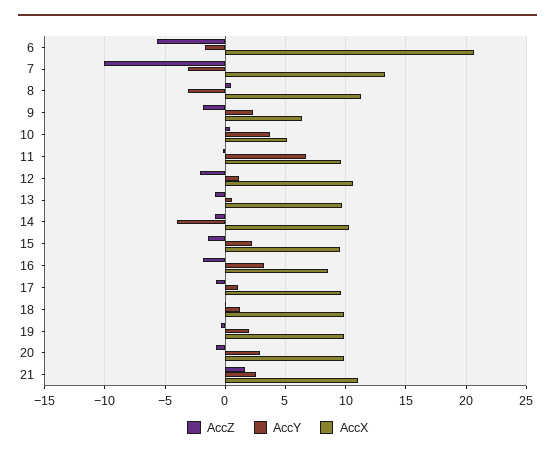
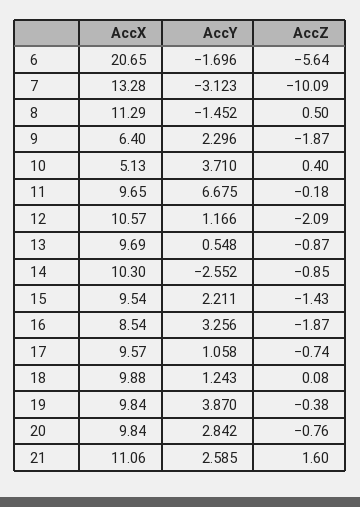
  {
    "AccZ": {
      "6": -5.64,
      "7": -10.09,
      "8": 0.5,
      "9": -1.87,
      "10": 0.4,
      "11": -0.18,
      "12": -2.09,
      "13": -0.87,
      "14": -0.85,
      "15": -1.43,
      "16": -1.87,
      "17": -0.74,
      "18": 0.08,
      "19": -0.38,
      "20": -0.76,
      "21": 1.6
    },
    "AccY": {
      "6": -1.696,
      "7": -3.123,
-     "8": -3,
+     "8": -1.452,
      "9": 2.296,
      "10": 3.71,
      "11": 6.675,
      "12": 1.166,
      "13": 0.548,
-     "14": -4,
+     "14": -2.552,
      "15": 2.211,
      "16": 3.256,
      "17": 1.058,
      "18": 1.243,
-     "19": 2,
+     "19": 3.87,
      "20": 2.842,
      "21": 2.585
    },
    "AccX": {
      "6": 20.65,
      "7": 13.28,
      "8": 11.29,
      "9": 6.4,
      "10": 5.13,
      "11": 9.65,
      "12": 10.57,
      "13": 9.69,
      "14": 10.3,
      "15": 9.54,
      "16": 8.54,
      "17": 9.57,
      "18": 9.88,
      "19": 9.84,
      "20": 9.84,
      "21": 11.06
    }
  }

